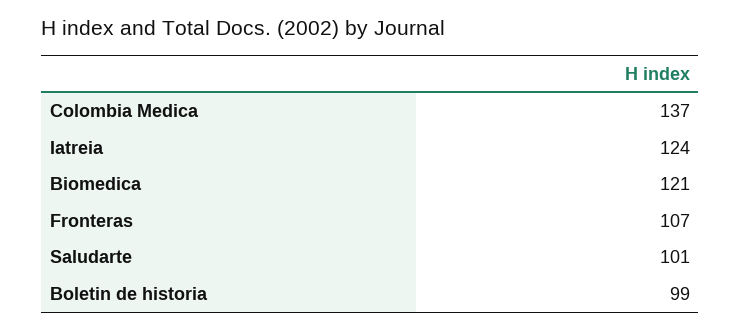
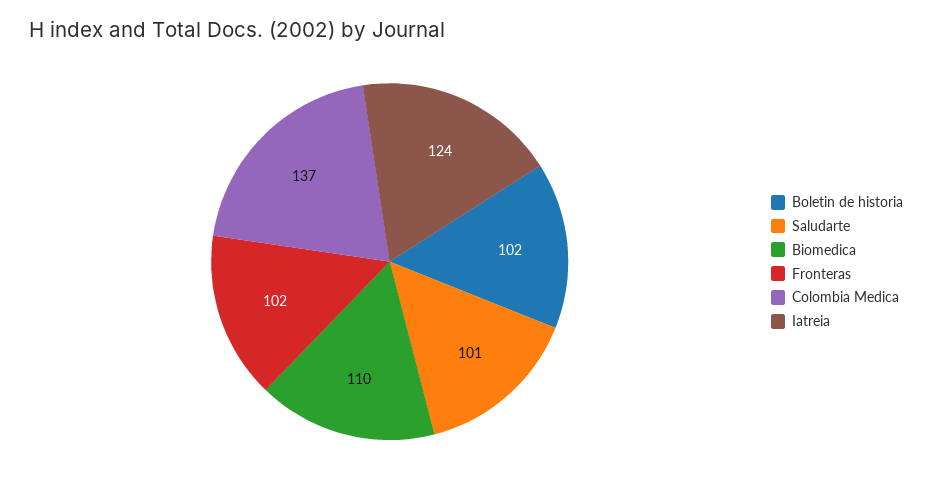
  {
    "Colombia Medica": 137,
    "Iatreia": 124,
-   "Biomedica": 121,
+   "Biomedica": 110,
-   "Fronteras": 107,
+   "Fronteras": 102,
    "Saludarte": 101,
-   "Boletin de historia": 99
+   "Boletin de historia": 102
  }

